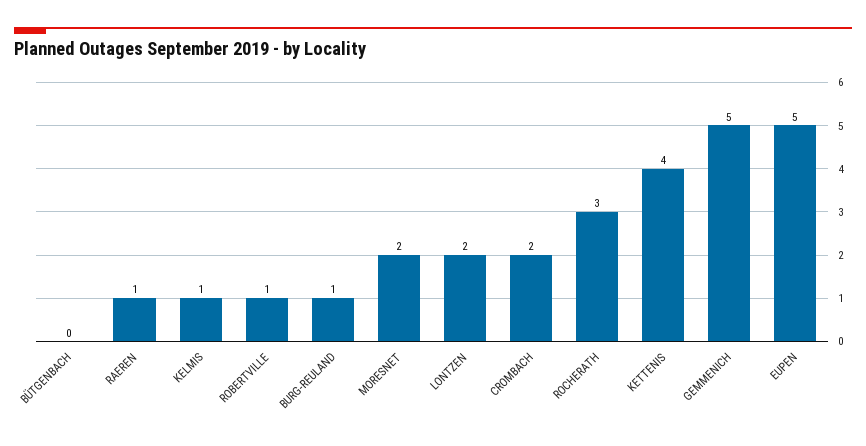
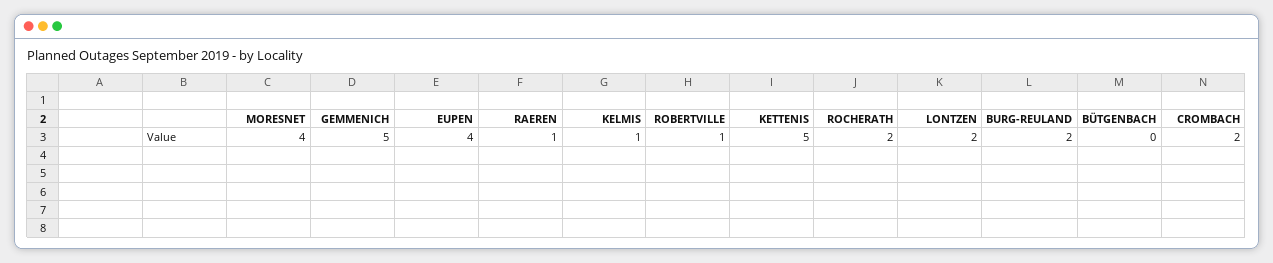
  {
    "BÜTGENBACH": 0,
    "RAEREN": 1,
    "KELMIS": 1,
    "ROBERTVILLE": 1,
-   "BURG-REULAND": 1,
+   "BURG-REULAND": 2,
-   "MORESNET": 2,
+   "MORESNET": 4,
    "LONTZEN": 2,
    "CROMBACH": 2,
-   "ROCHERATH": 3,
+   "ROCHERATH": 2,
-   "KETTENIS": 4,
+   "KETTENIS": 5,
    "GEMMENICH": 5,
-   "EUPEN": 5
+   "EUPEN": 4
  }

